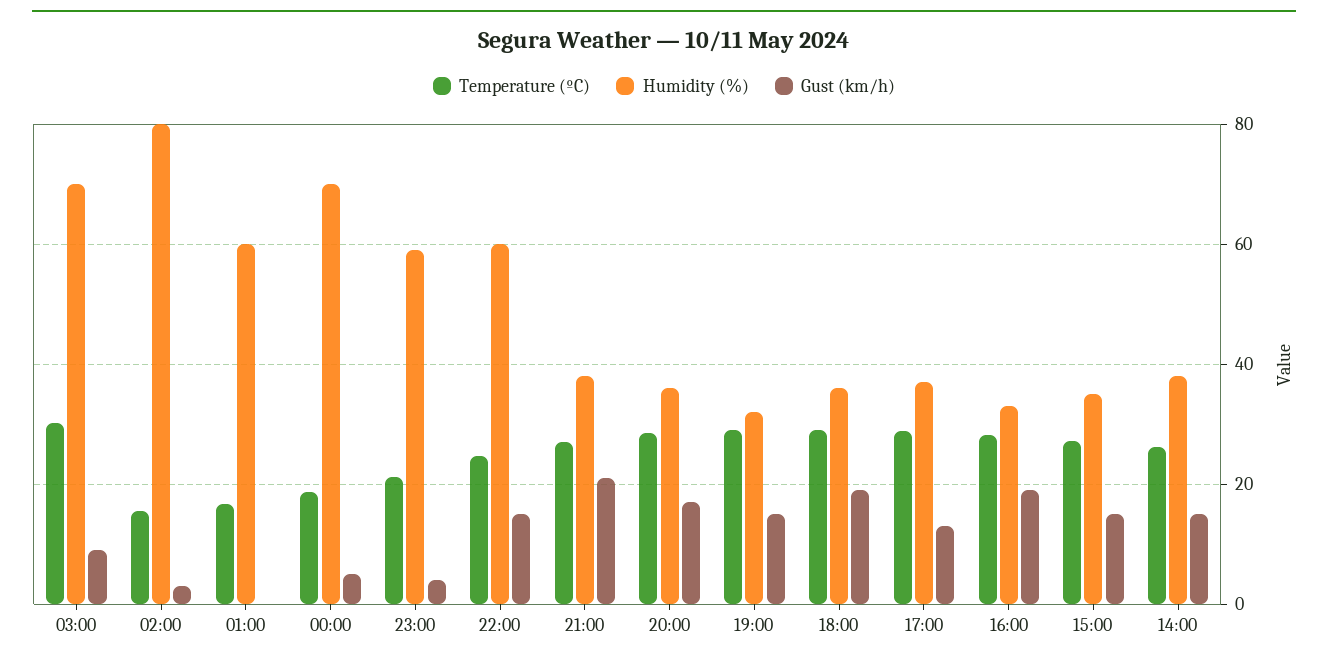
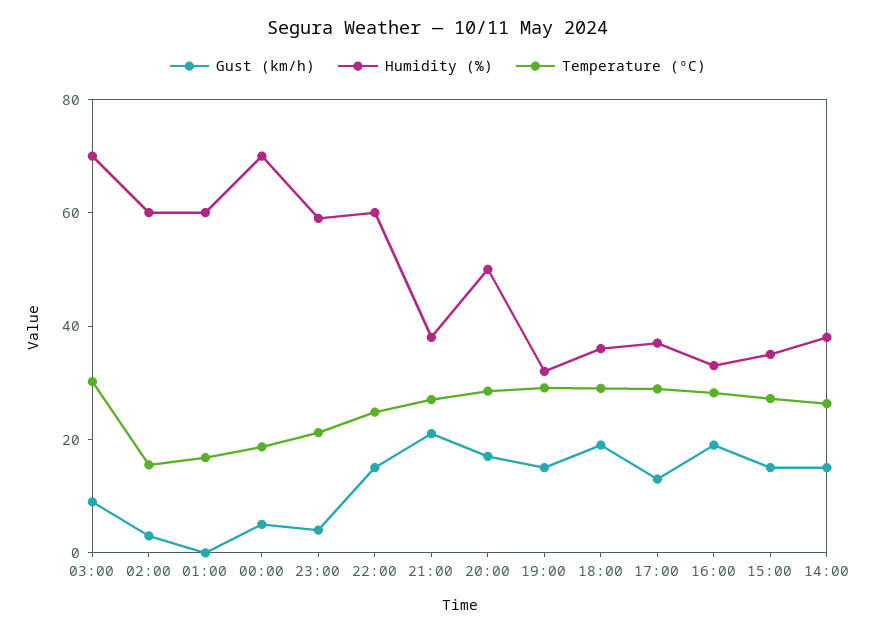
  {
    "Temperature (ºC)": {
      "03:00": 30,
      "02:00": 16,
      "01:00": 16,
      "00:00": 18,
      "23:00": 22,
      "22:00": 24,
      "21:00": 28,
      "20:00": 28,
      "19:00": 30,
      "18:00": 30,
      "17:00": 28,
      "16:00": 28,
      "15:00": 28,
      "14:00": 26
    },
    "Humidity (%)": {
      "03:00": 70,
-     "02:00": 80,
+     "02:00": 60,
      "01:00": 60,
      "00:00": 70,
      "23:00": 60,
      "22:00": 60,
      "21:00": 38,
-     "20:00": 36,
+     "20:00": 50,
      "19:00": 32,
      "18:00": 36,
      "17:00": 38,
      "16:00": 34,
      "15:00": 36,
      "14:00": 38
    },
    "Gust (km/h)": {
      "03:00": 10,
      "02:00": 4,
      "01:00": 0,
      "00:00": 6,
      "23:00": 4,
      "22:00": 16,
      "21:00": 22,
      "20:00": 18,
      "19:00": 16,
      "18:00": 20,
      "17:00": 14,
      "16:00": 20,
      "15:00": 16,
      "14:00": 16
    }
  }

